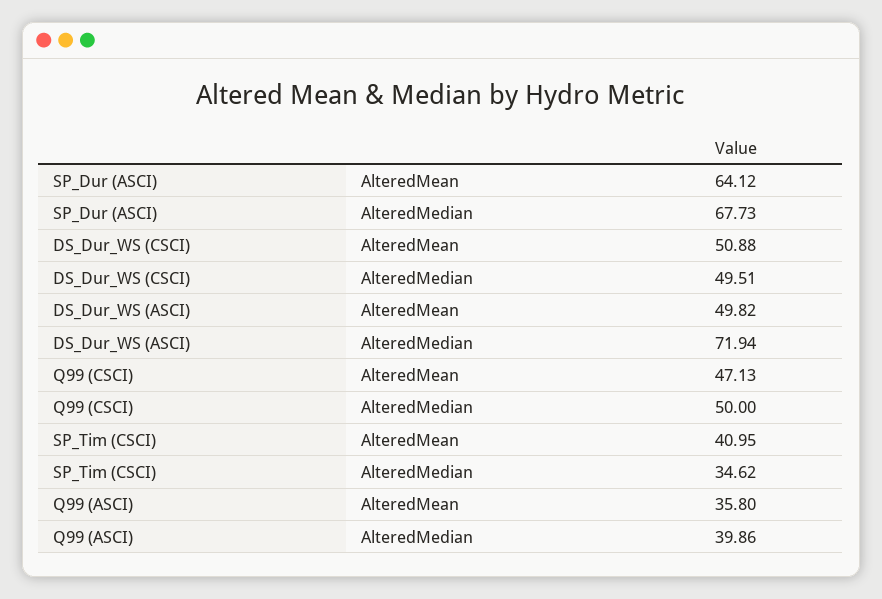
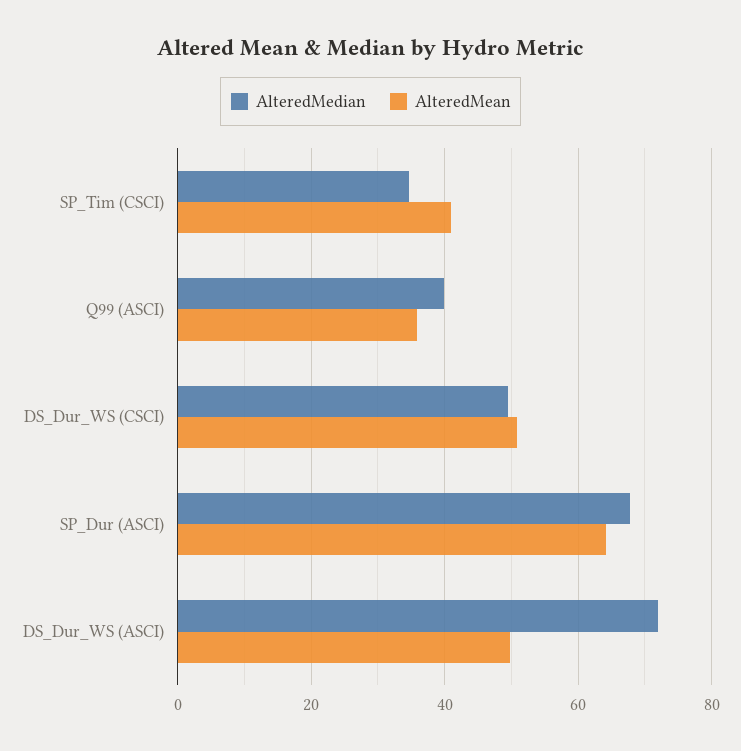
  {
    "AlteredMean": {
      "SP_Dur (ASCI)": 64.12,
      "DS_Dur_WS (CSCI)": 50.88,
      "DS_Dur_WS (ASCI)": 49.82,
-     "Q99 (CSCI)": 47.13,
      "SP_Tim (CSCI)": 40.95,
      "Q99 (ASCI)": 35.8
    },
    "AlteredMedian": {
      "SP_Dur (ASCI)": 67.73,
      "DS_Dur_WS (CSCI)": 49.51,
      "DS_Dur_WS (ASCI)": 71.94,
-     "Q99 (CSCI)": 50,
      "SP_Tim (CSCI)": 34.62,
      "Q99 (ASCI)": 39.86
    }
  }

